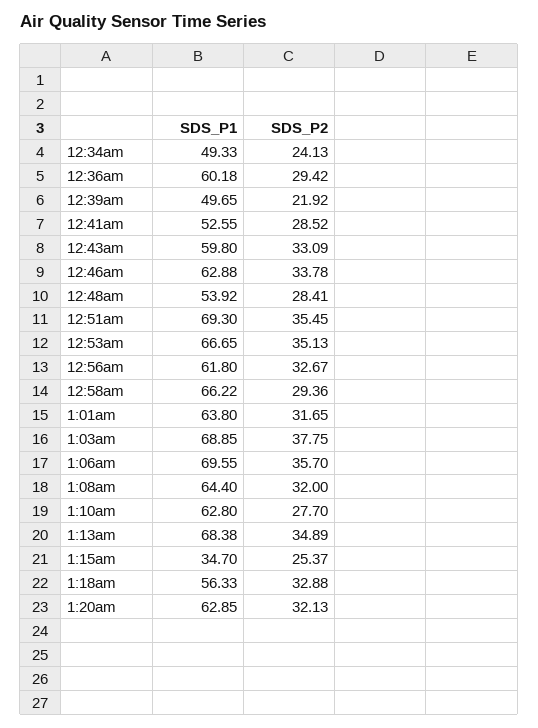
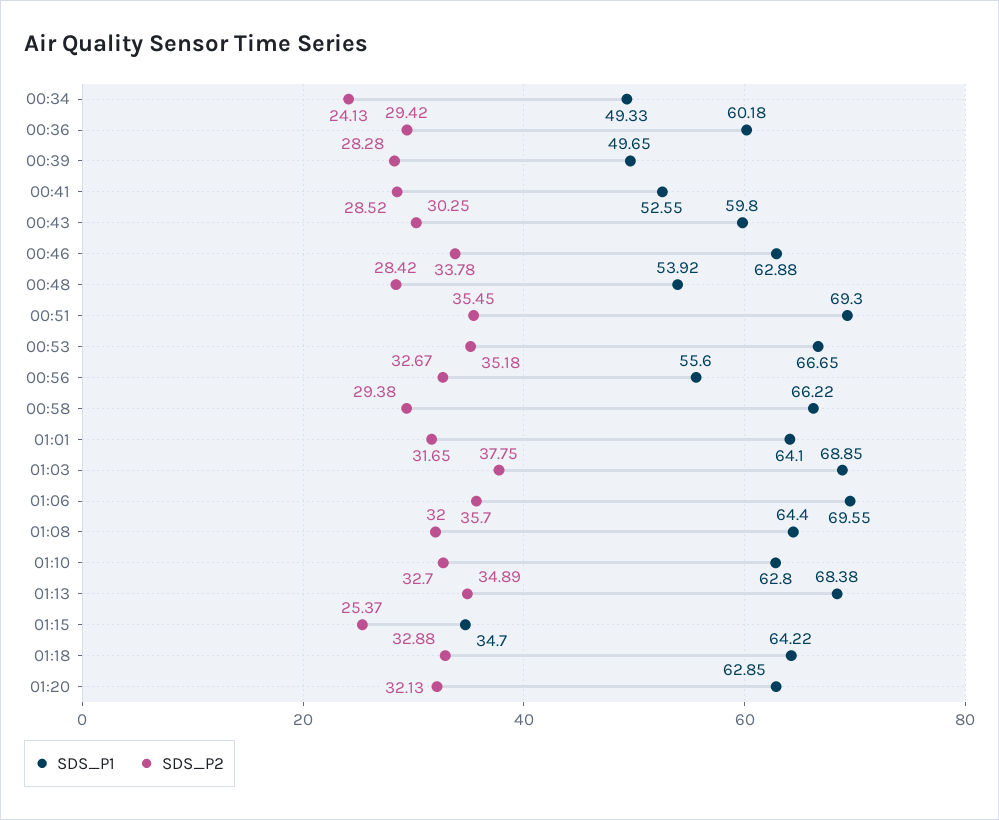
  {
    "SDS_P1": {
      "12:34am": 49.33,
      "12:36am": 60.18,
      "12:39am": 49.65,
      "12:41am": 52.55,
      "12:43am": 59.8,
      "12:46am": 62.88,
      "12:48am": 53.92,
      "12:51am": 69.3,
      "12:53am": 66.65,
-     "12:56am": 61.8,
+     "12:56am": 55.6,
      "12:58am": 66.22,
-     "1:01am": 63.8,
+     "1:01am": 64.1,
      "1:03am": 68.85,
      "1:06am": 69.55,
      "1:08am": 64.4,
      "1:10am": 62.8,
      "1:13am": 68.38,
      "1:15am": 34.7,
-     "1:18am": 56.33,
+     "1:18am": 64.22,
      "1:20am": 62.85
    },
    "SDS_P2": {
      "12:34am": 24.13,
      "12:36am": 29.42,
-     "12:39am": 21.92,
+     "12:39am": 28.28,
      "12:41am": 28.52,
-     "12:43am": 33.09,
+     "12:43am": 30.25,
      "12:46am": 33.78,
-     "12:48am": 28.41,
+     "12:48am": 28.42,
      "12:51am": 35.45,
-     "12:53am": 35.13,
+     "12:53am": 35.18,
      "12:56am": 32.67,
-     "12:58am": 29.36,
+     "12:58am": 29.38,
      "1:01am": 31.65,
      "1:03am": 37.75,
      "1:06am": 35.7,
      "1:08am": 32,
-     "1:10am": 27.7,
+     "1:10am": 32.7,
      "1:13am": 34.89,
      "1:15am": 25.37,
      "1:18am": 32.88,
      "1:20am": 32.13
    }
  }

